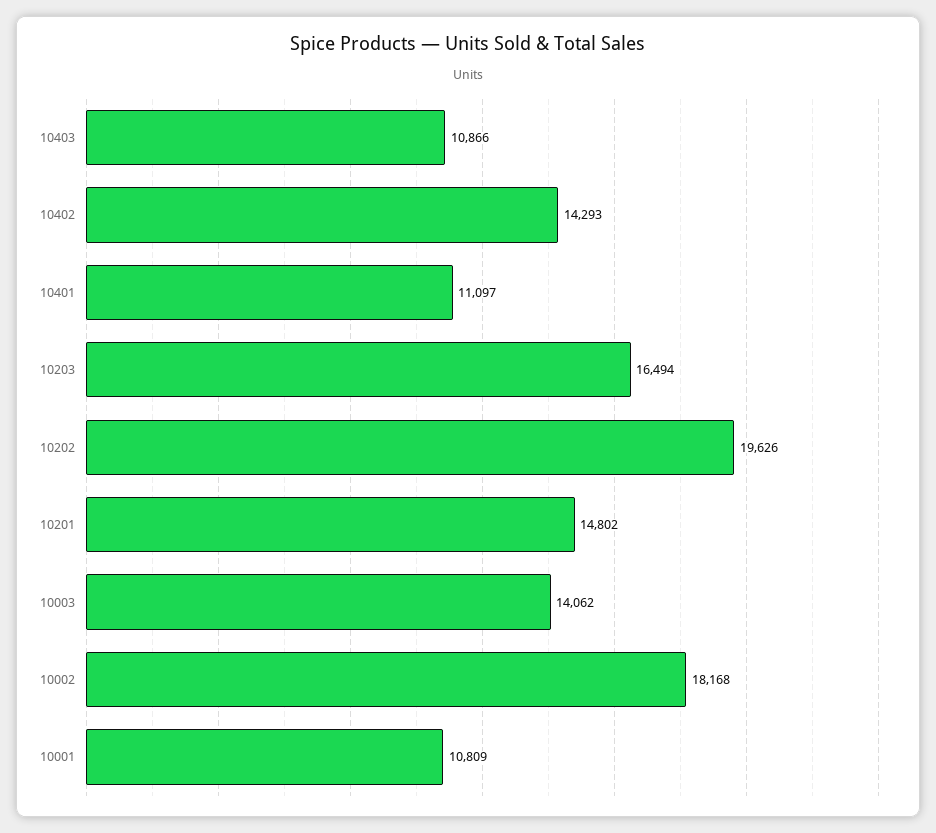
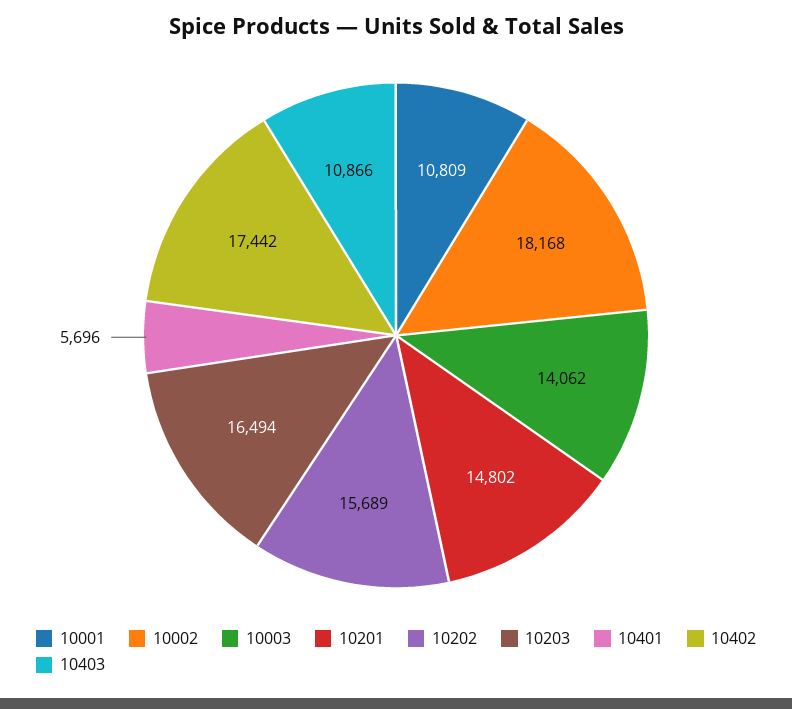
  {
    "10403": 10866,
-   "10402": 14293,
+   "10402": 17442,
-   "10401": 11097,
+   "10401": 5696,
    "10203": 16494,
-   "10202": 19626,
+   "10202": 15689,
    "10201": 14802,
    "10003": 14062,
    "10002": 18168,
    "10001": 10809
  }

